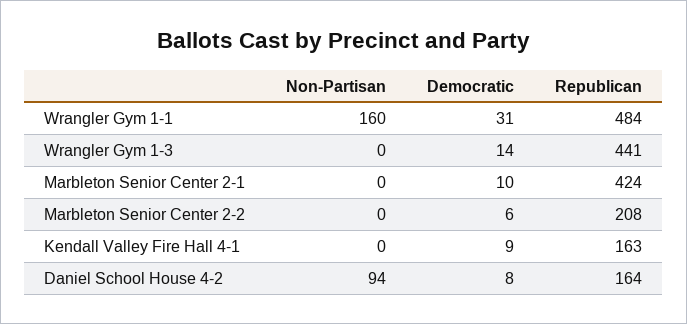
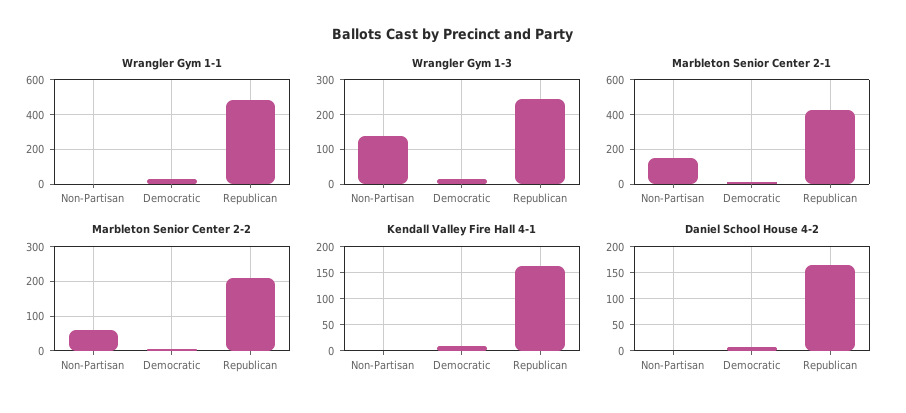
  {
    "Wrangler Gym 1-1": {
-     "Non-Partisan": 160,
+     "Non-Partisan": 0,
      "Democratic": 31,
      "Republican": 484
    },
    "Wrangler Gym 1-3": {
-     "Non-Partisan": 0,
+     "Non-Partisan": 140,
      "Democratic": 14,
-     "Republican": 441
+     "Republican": 240
    },
    "Marbleton Senior Center 2-1": {
-     "Non-Partisan": 0,
+     "Non-Partisan": 150,
      "Democratic": 10,
      "Republican": 424
    },
    "Marbleton Senior Center 2-2": {
-     "Non-Partisan": 0,
+     "Non-Partisan": 60,
      "Democratic": 6,
      "Republican": 208
    },
    "Kendall Valley Fire Hall 4-1": {
      "Non-Partisan": 0,
      "Democratic": 9,
      "Republican": 163
    },
    "Daniel School House 4-2": {
-     "Non-Partisan": 94,
+     "Non-Partisan": 0,
      "Democratic": 8,
      "Republican": 164
    }
  }

